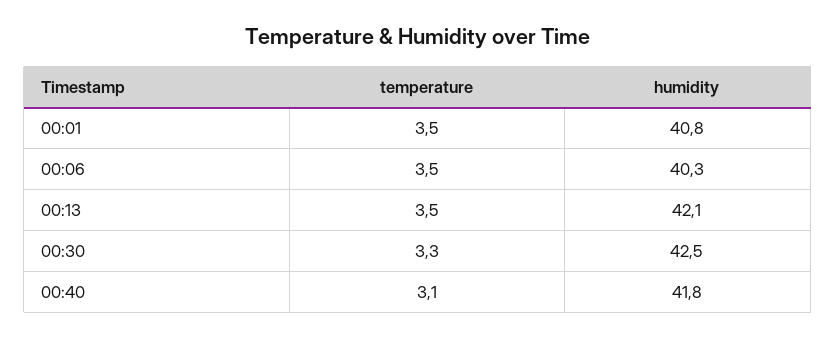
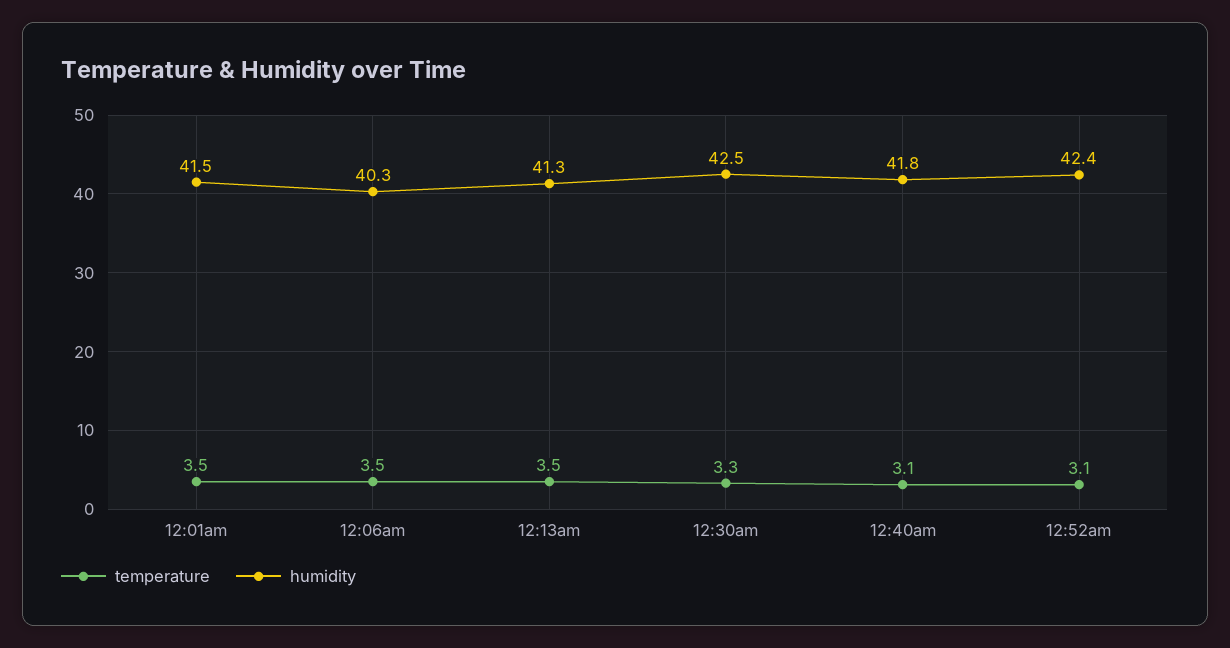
  {
    "temperature": {
      "00:01": 3.5,
      "00:06": 3.5,
      "00:13": 3.5,
      "00:30": 3.3,
-     "00:40": 3.1
+     "00:40": 3.1,
+     "12:52am": 3.1
    },
    "humidity": {
-     "00:01": 40.8,
+     "00:01": 41.5,
      "00:06": 40.3,
-     "00:13": 42.1,
+     "00:13": 41.3,
      "00:30": 42.5,
-     "00:40": 41.8
+     "00:40": 41.8,
+     "12:52am": 42.4
    }
  }

